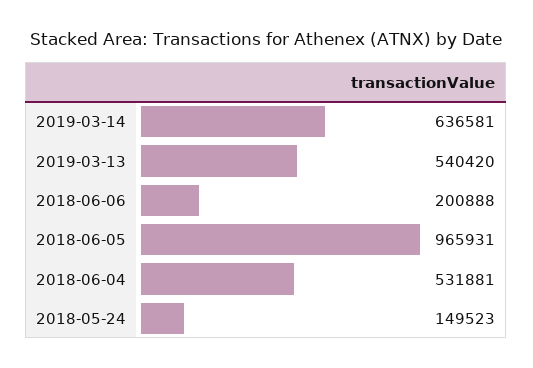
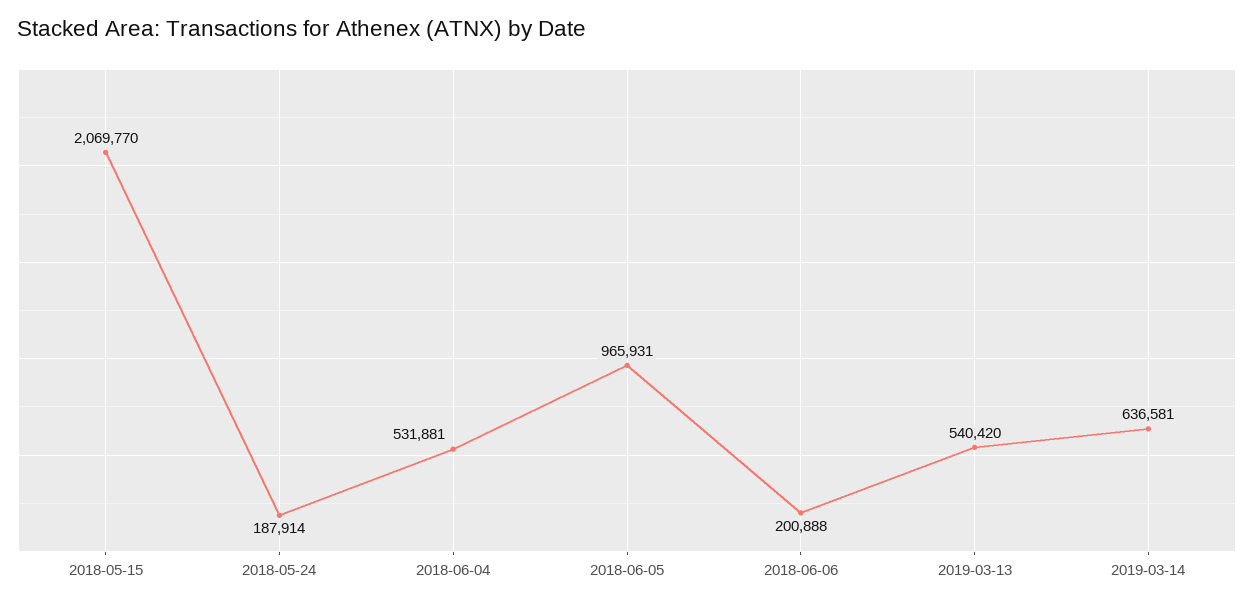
  {
    "2019-03-14": 636581,
    "2019-03-13": 540420,
    "2018-06-06": 200888,
    "2018-06-05": 965931,
    "2018-06-04": 531881,
-   "2018-05-24": 149523
+   "2018-05-24": 187914,
+   "2018-05-15": 2069770
  }

